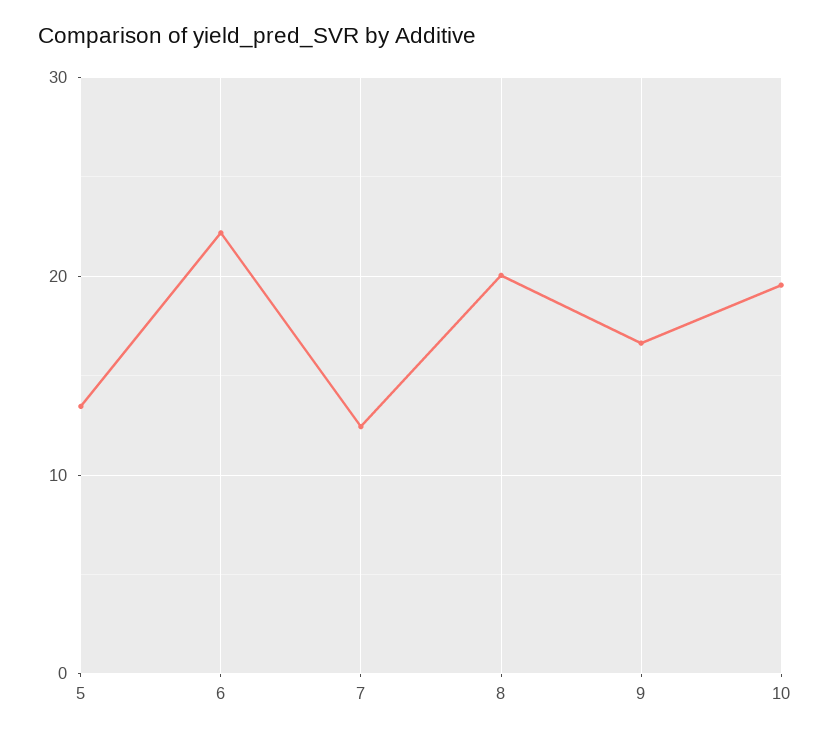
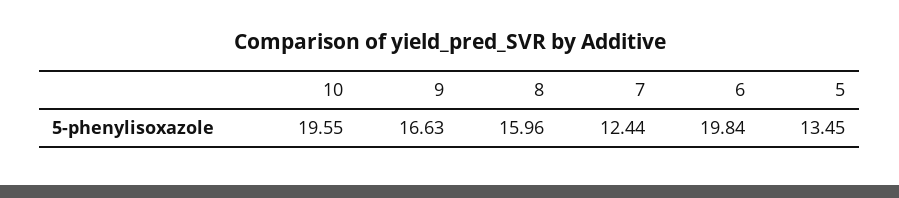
  {
    "5": 13.45,
-   "6": 22,
+   "6": 19.84,
    "7": 12.44,
-   "8": 20,
+   "8": 15.96,
    "9": 16.63,
    "10": 19.55
  }

